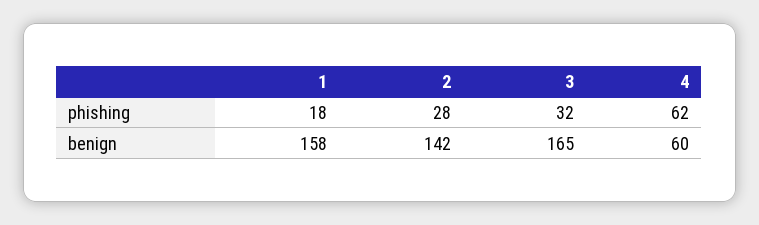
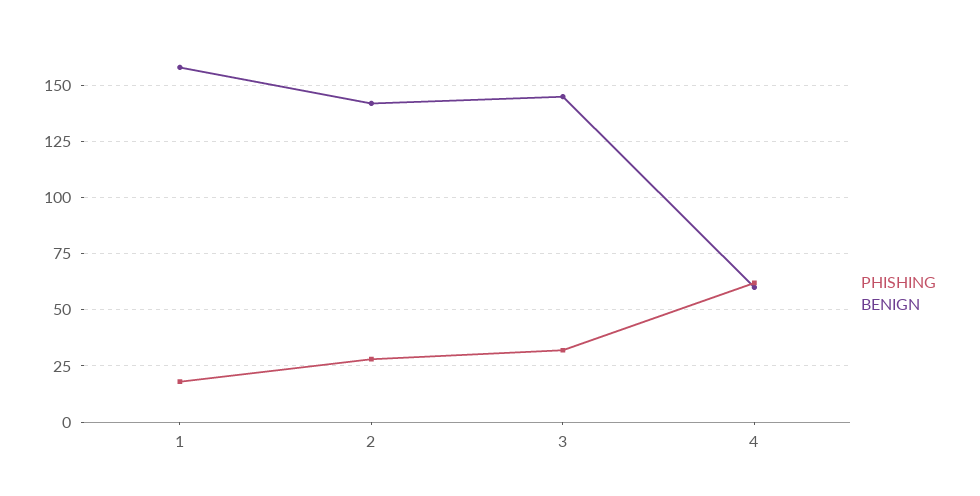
  {
    "phishing": {
      "1": 18,
      "2": 28,
      "3": 32,
      "4": 62
    },
    "benign": {
      "1": 158,
      "2": 142,
-     "3": 165,
+     "3": 145,
      "4": 60
    }
  }

